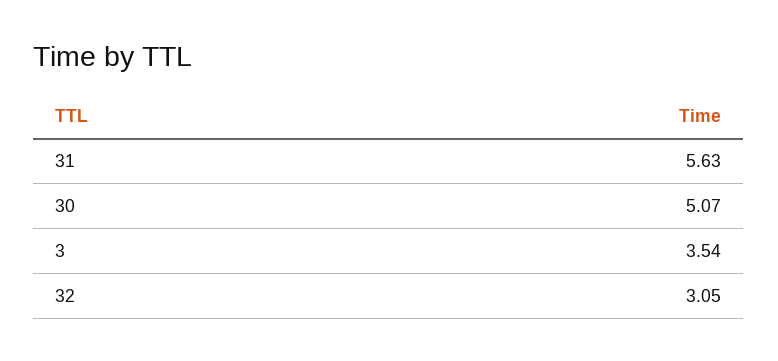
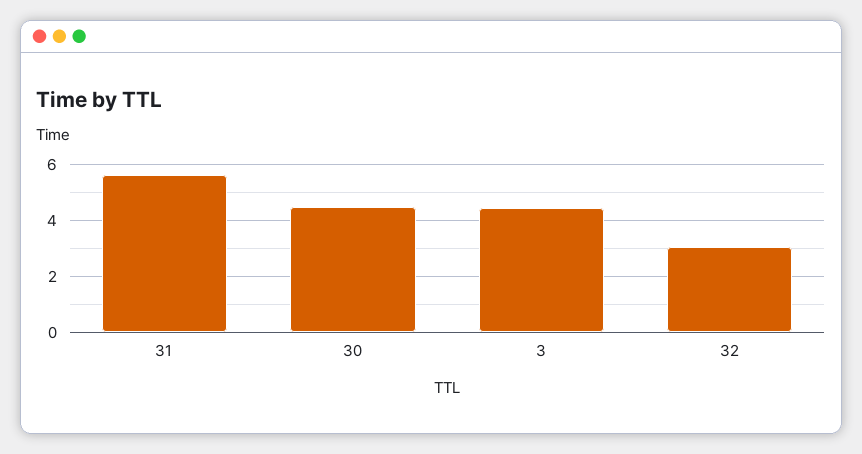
  {
    "31": 5.63,
-   "30": 5.07,
+   "30": 4.5,
-   "3": 3.54,
+   "3": 4.5,
    "32": 3.05
  }

